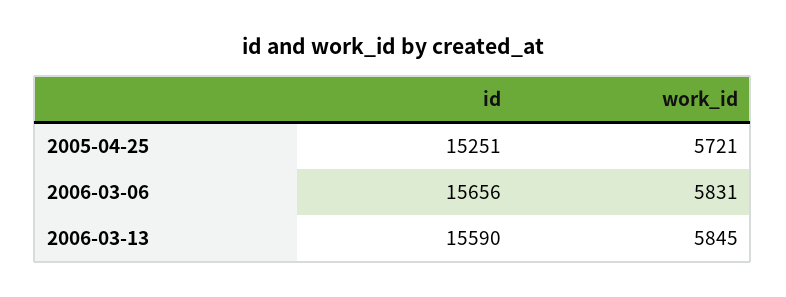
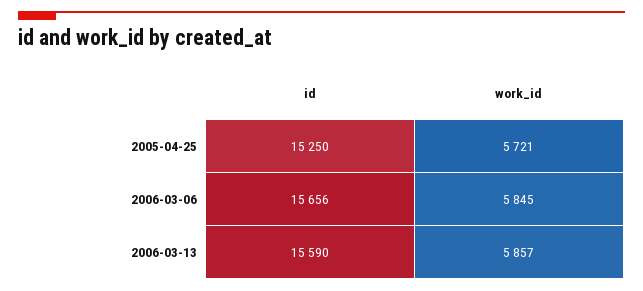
  {
    "id": {
-     "2005-04-25": 15251,
+     "2005-04-25": 15250,
      "2006-03-06": 15656,
      "2006-03-13": 15590
    },
    "work_id": {
      "2005-04-25": 5721,
-     "2006-03-06": 5831,
+     "2006-03-06": 5845,
-     "2006-03-13": 5845
+     "2006-03-13": 5857
    }
  }

